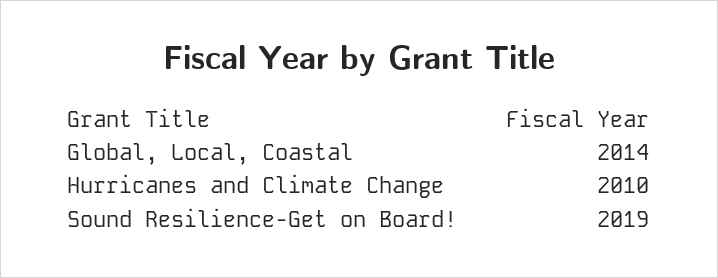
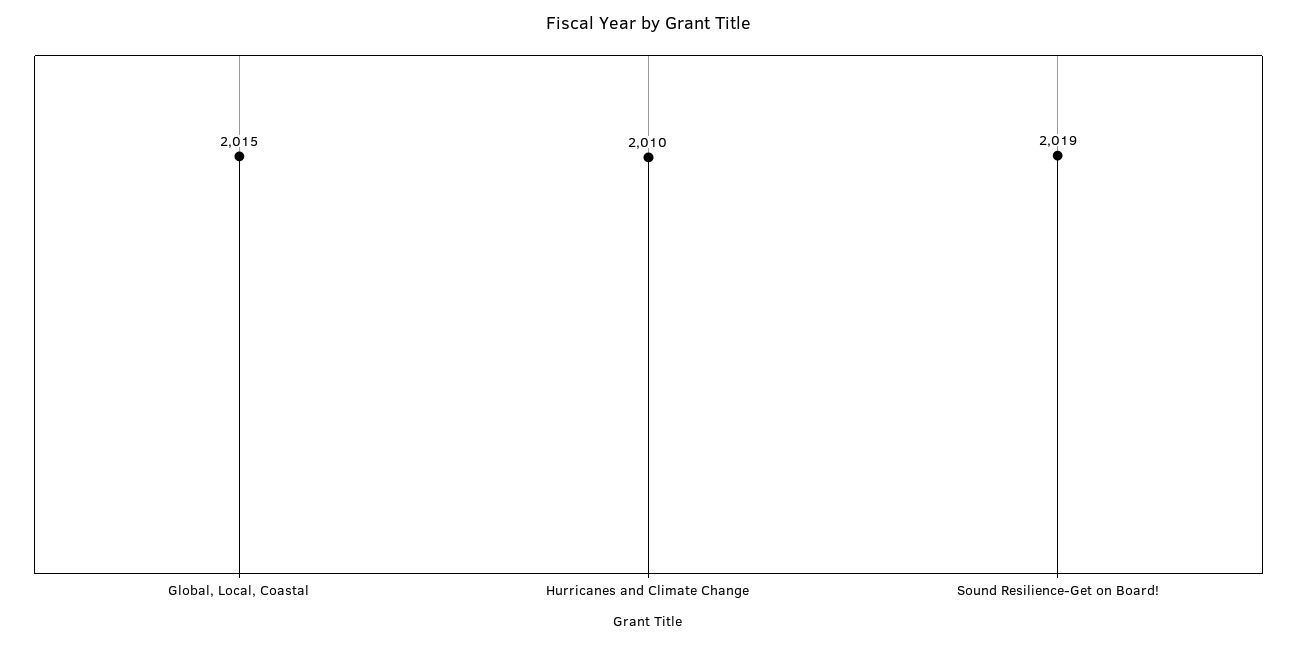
  {
-   "Global, Local, Coastal": 2014,
+   "Global, Local, Coastal": 2015,
    "Hurricanes and Climate Change": 2010,
    "Sound Resilience-Get on Board!": 2019
  }

